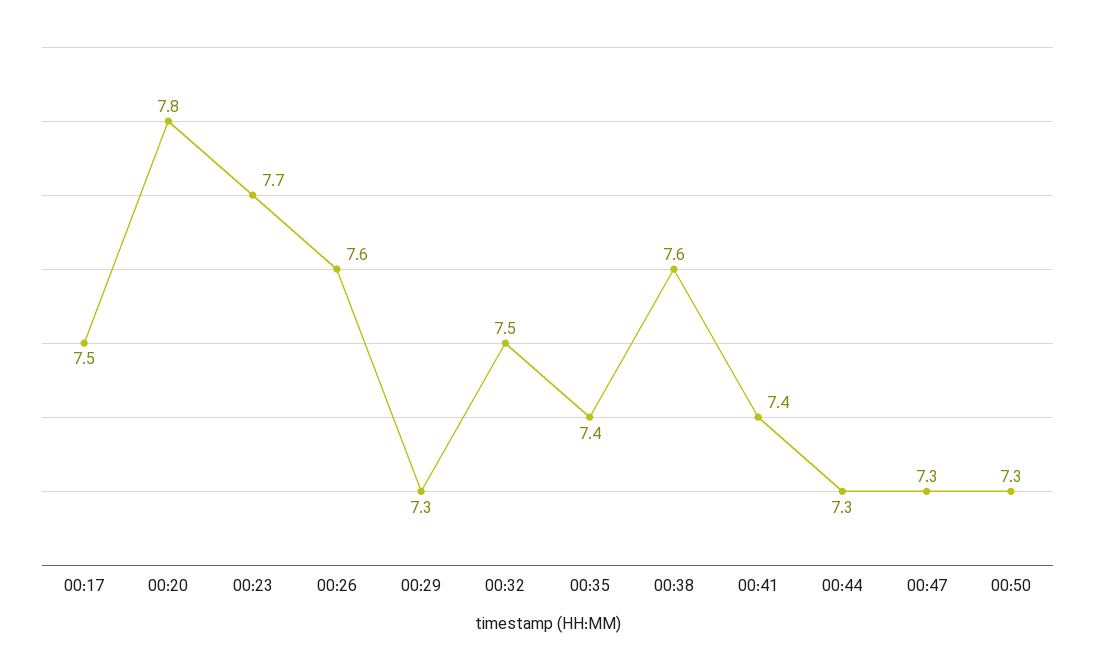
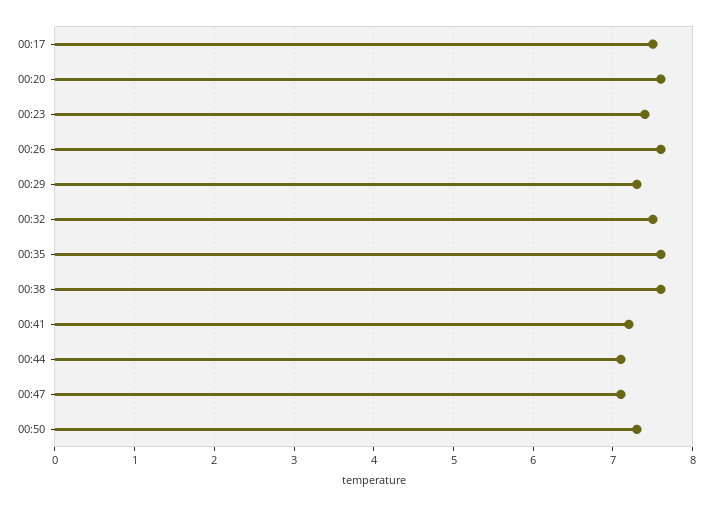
  {
    "00:17": 7.5,
-   "00:20": 7.8,
+   "00:20": 7.6,
-   "00:23": 7.7,
+   "00:23": 7.4,
    "00:26": 7.6,
    "00:29": 7.3,
    "00:32": 7.5,
-   "00:35": 7.4,
+   "00:35": 7.6,
    "00:38": 7.6,
-   "00:41": 7.4,
+   "00:41": 7.2,
-   "00:44": 7.3,
+   "00:44": 7.1,
-   "00:47": 7.3,
+   "00:47": 7.1,
    "00:50": 7.3
  }

